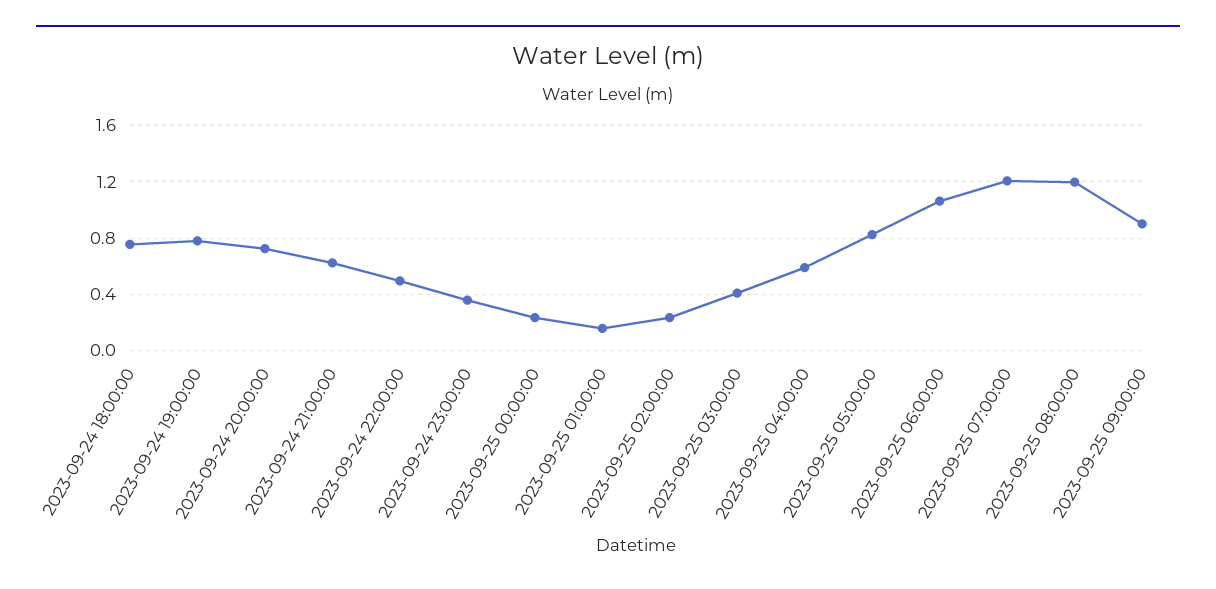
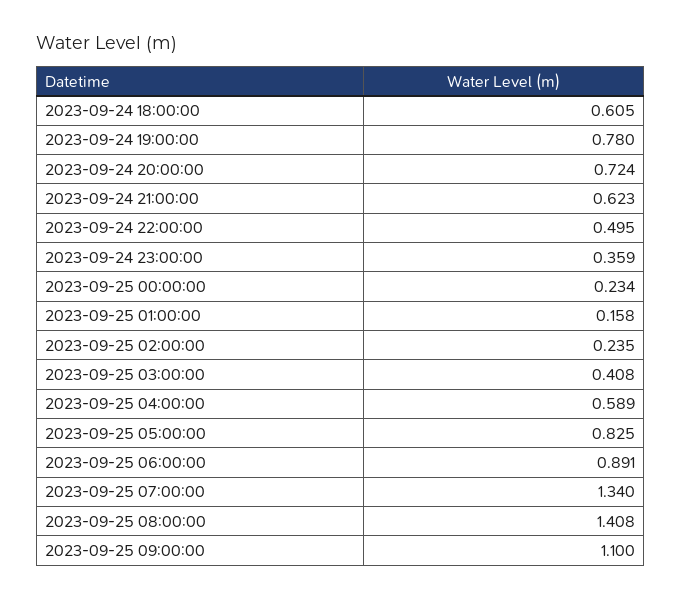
  {
-   "2023-09-24 18:00:00": 0.75,
+   "2023-09-24 18:00:00": 0.605,
    "2023-09-24 19:00:00": 0.78,
    "2023-09-24 20:00:00": 0.724,
    "2023-09-24 21:00:00": 0.623,
    "2023-09-24 22:00:00": 0.495,
    "2023-09-24 23:00:00": 0.359,
    "2023-09-25 00:00:00": 0.234,
    "2023-09-25 01:00:00": 0.158,
    "2023-09-25 02:00:00": 0.235,
    "2023-09-25 03:00:00": 0.408,
    "2023-09-25 04:00:00": 0.589,
    "2023-09-25 05:00:00": 0.825,
-   "2023-09-25 06:00:00": 1.05,
+   "2023-09-25 06:00:00": 0.891,
-   "2023-09-25 07:00:00": 1.2,
+   "2023-09-25 07:00:00": 1.34,
-   "2023-09-25 08:00:00": 1.2,
+   "2023-09-25 08:00:00": 1.408,
-   "2023-09-25 09:00:00": 0.9
+   "2023-09-25 09:00:00": 1.1
  }

